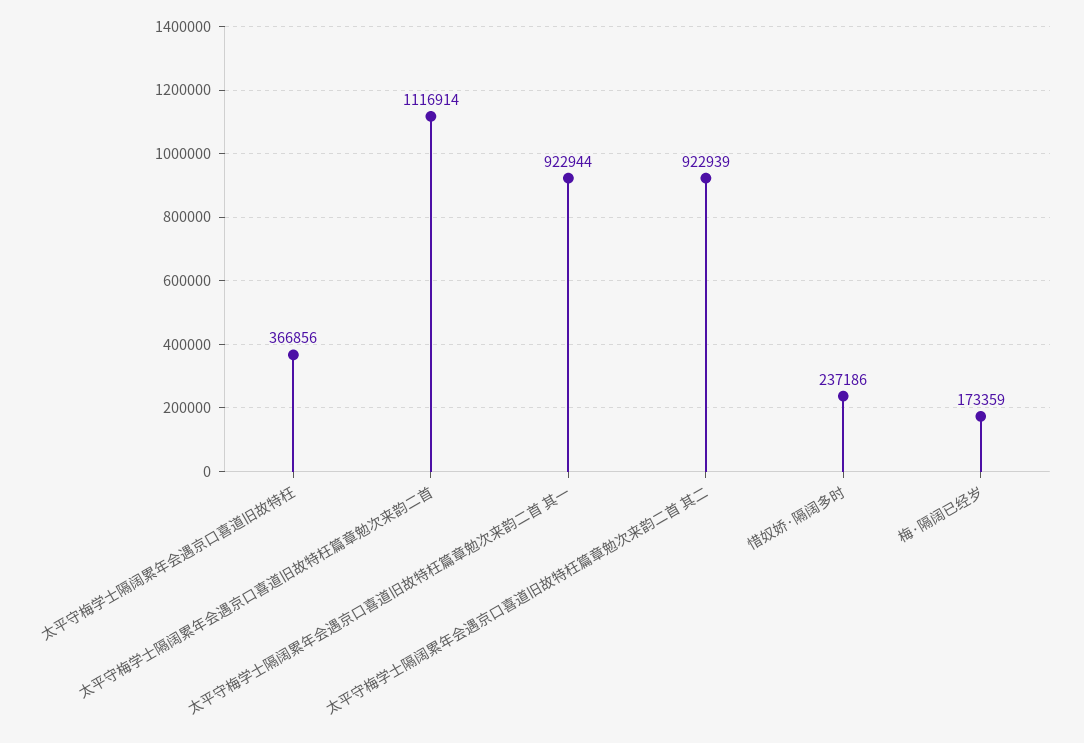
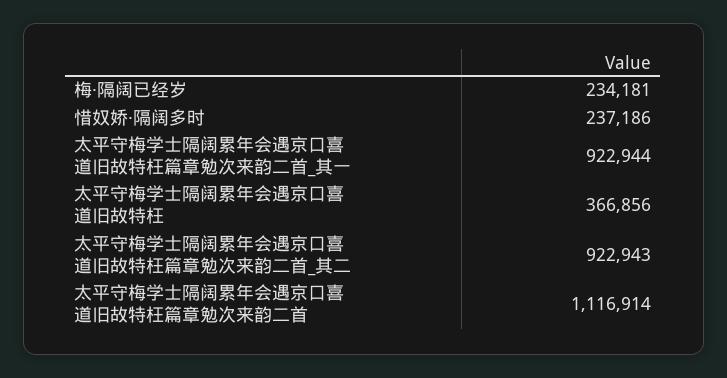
  {
    "太平守梅学士隔阔累年会遇京口喜道旧故特枉": 366856,
    "太平守梅学士隔阔累年会遇京口喜道旧故特枉篇章勉次来韵二首": 1116914,
    "太平守梅学士隔阔累年会遇京口喜道旧故特枉篇章勉次来韵二首 其一": 922944,
-   "太平守梅学士隔阔累年会遇京口喜道旧故特枉篇章勉次来韵二首 其二": 922939,
+   "太平守梅学士隔阔累年会遇京口喜道旧故特枉篇章勉次来韵二首 其二": 922943,
    "惜奴娇·隔阔多时": 237186,
-   "梅·隔阔已经岁": 173359
+   "梅·隔阔已经岁": 234181
  }

